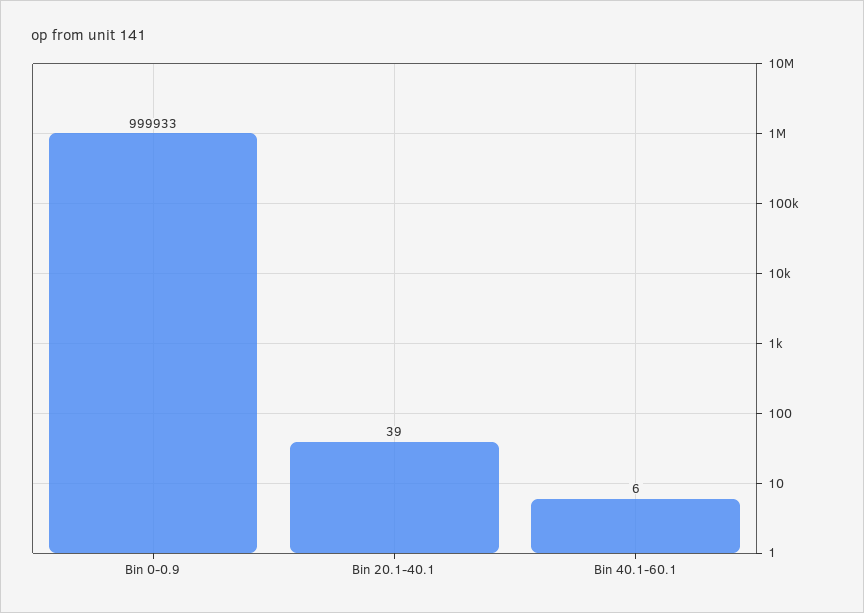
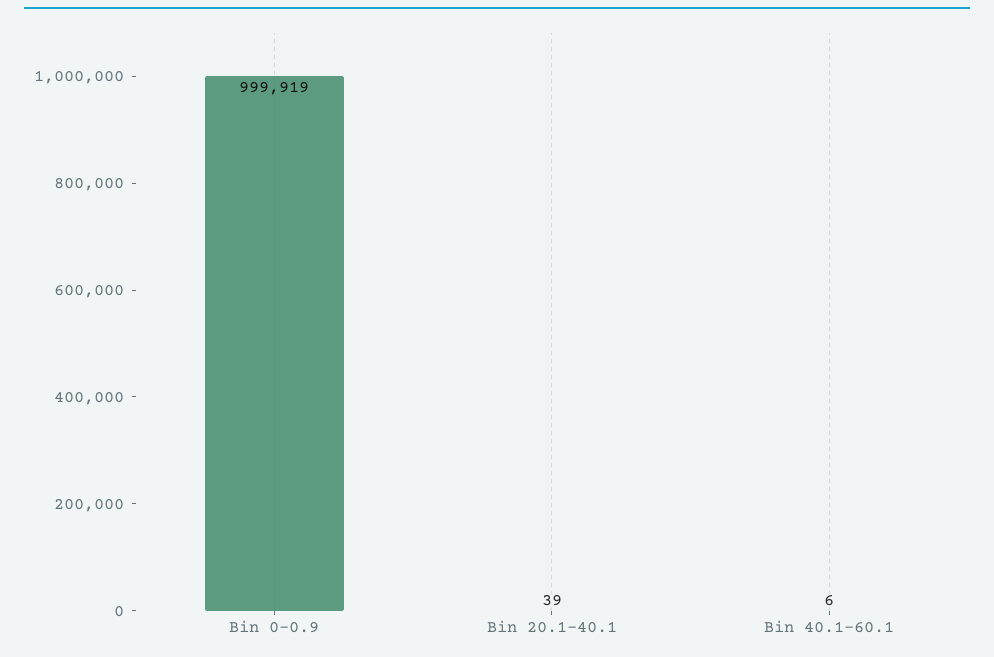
  {
-   "Bin 0-0.9": 999933,
+   "Bin 0-0.9": 999919,
    "Bin 20.1-40.1": 39,
    "Bin 40.1-60.1": 6
  }

